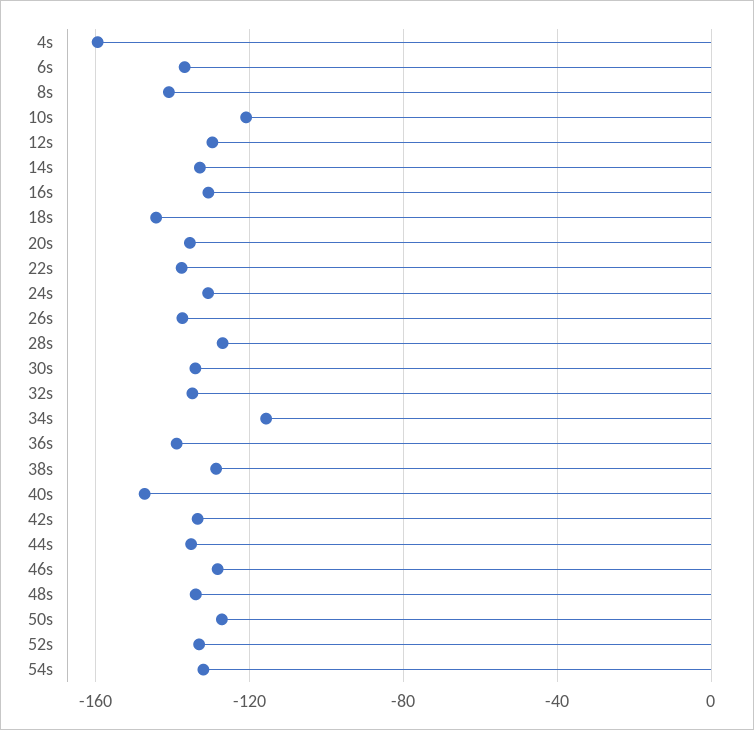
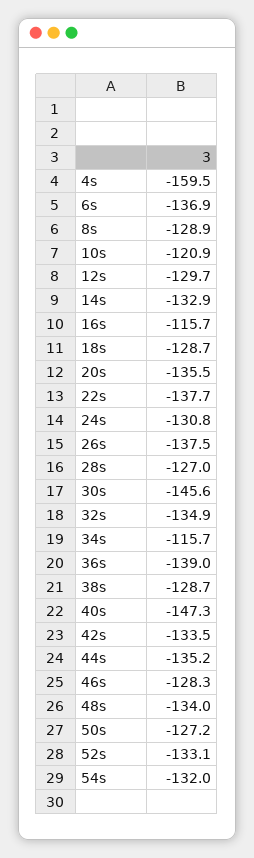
  {
    "4s": -159.5,
    "6s": -136.9,
-   "8s": -140,
+   "8s": -128.9,
    "10s": -120.9,
    "12s": -129.7,
    "14s": -132.9,
-   "16s": -130,
+   "16s": -115.7,
-   "18s": -145,
+   "18s": -128.7,
    "20s": -135.5,
    "22s": -137.7,
    "24s": -130.8,
    "26s": -137.5,
    "28s": -127,
-   "30s": -135,
+   "30s": -145.6,
    "32s": -134.9,
    "34s": -115.7,
    "36s": -139,
    "38s": -128.7,
    "40s": -147.3,
    "42s": -133.5,
    "44s": -135.2,
    "46s": -128.3,
    "48s": -134,
    "50s": -127.2,
    "52s": -133.1,
    "54s": -132
  }

